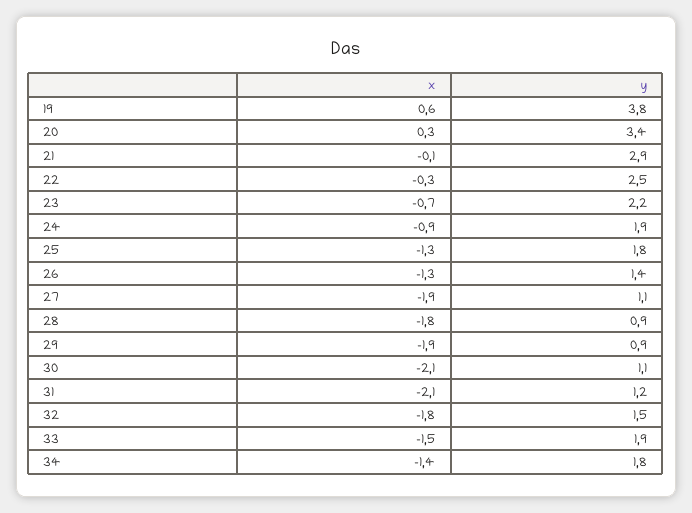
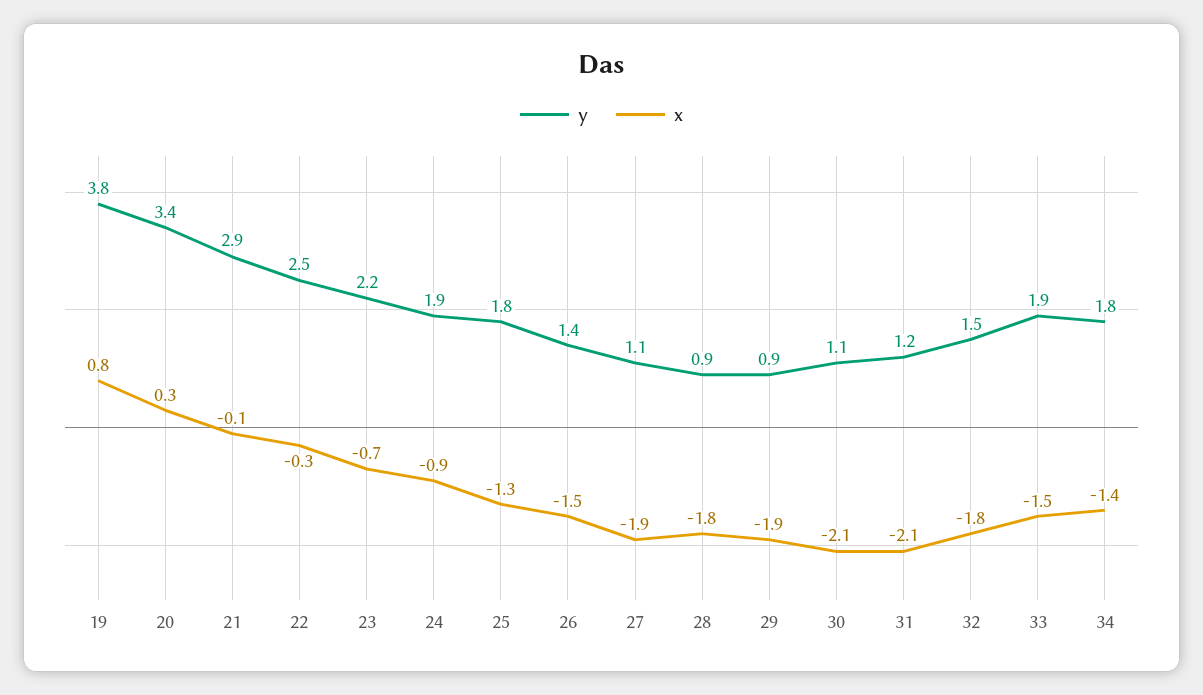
  {
    "x": {
-     "19": 0.6,
+     "19": 0.8,
      "20": 0.3,
      "21": -0.1,
      "22": -0.3,
      "23": -0.7,
      "24": -0.9,
      "25": -1.3,
-     "26": -1.3,
+     "26": -1.5,
      "27": -1.9,
      "28": -1.8,
      "29": -1.9,
      "30": -2.1,
      "31": -2.1,
      "32": -1.8,
      "33": -1.5,
      "34": -1.4
    },
    "y": {
      "19": 3.8,
      "20": 3.4,
      "21": 2.9,
      "22": 2.5,
      "23": 2.2,
      "24": 1.9,
      "25": 1.8,
      "26": 1.4,
      "27": 1.1,
      "28": 0.9,
      "29": 0.9,
      "30": 1.1,
      "31": 1.2,
      "32": 1.5,
      "33": 1.9,
      "34": 1.8
    }
  }

